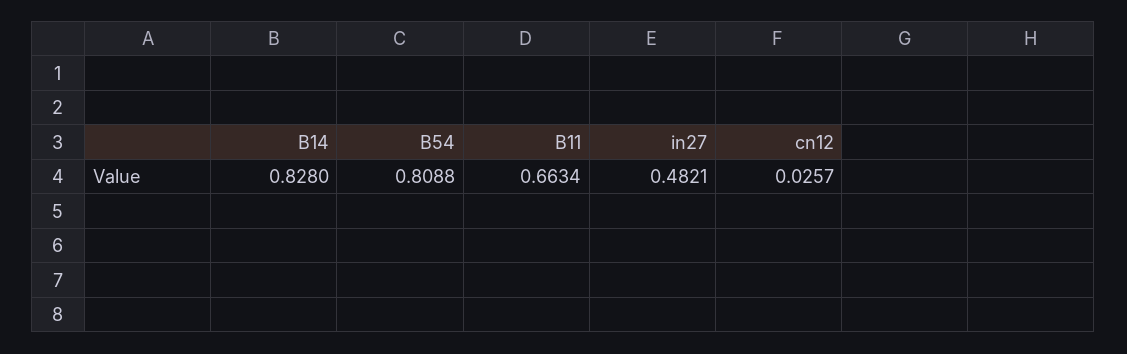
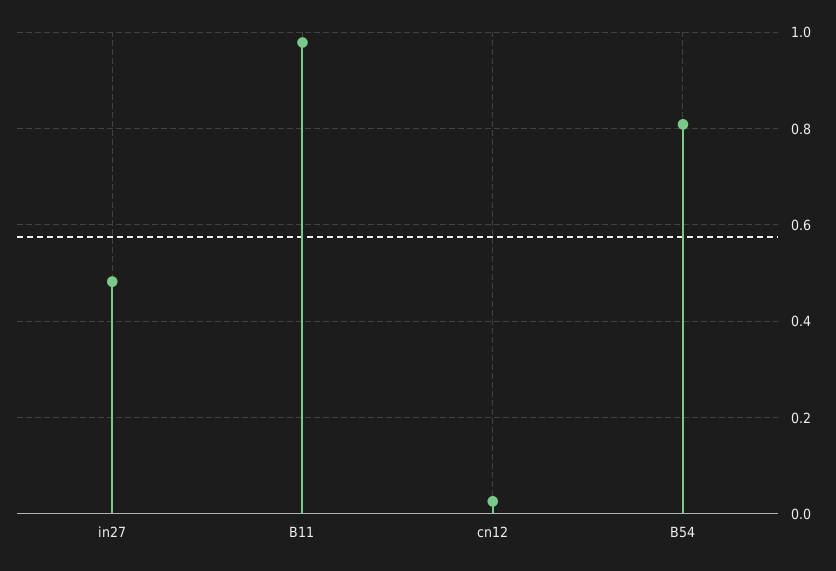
  {
-   "B14": 0.828,
    "B54": 0.8088,
-   "B11": 0.6634,
+   "B11": 0.98,
    "in27": 0.4821,
    "cn12": 0.0257
  }

